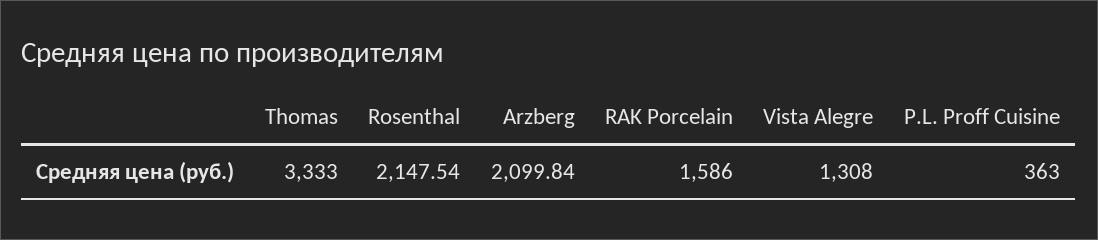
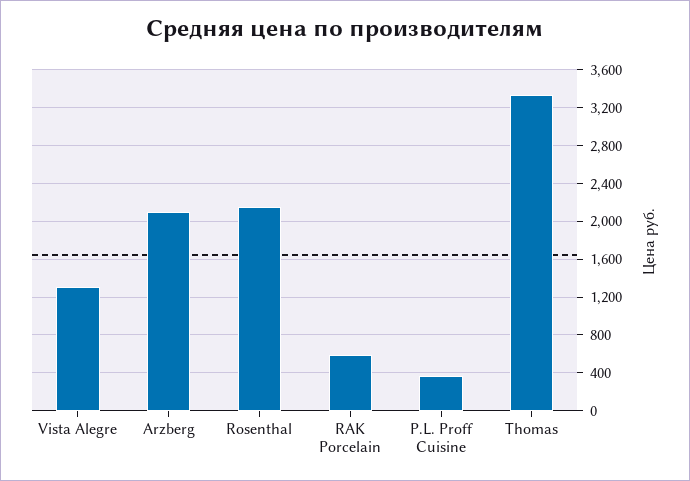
  {
    "Thomas": 3333,
    "Rosenthal": 2147.54,
    "Arzberg": 2099.84,
-   "RAK Porcelain": 1586,
+   "RAK Porcelain": 600,
    "Vista Alegre": 1308,
    "P.L. Proff Cuisine": 363
  }

